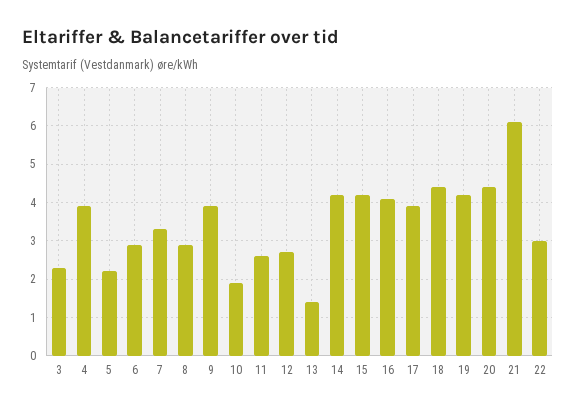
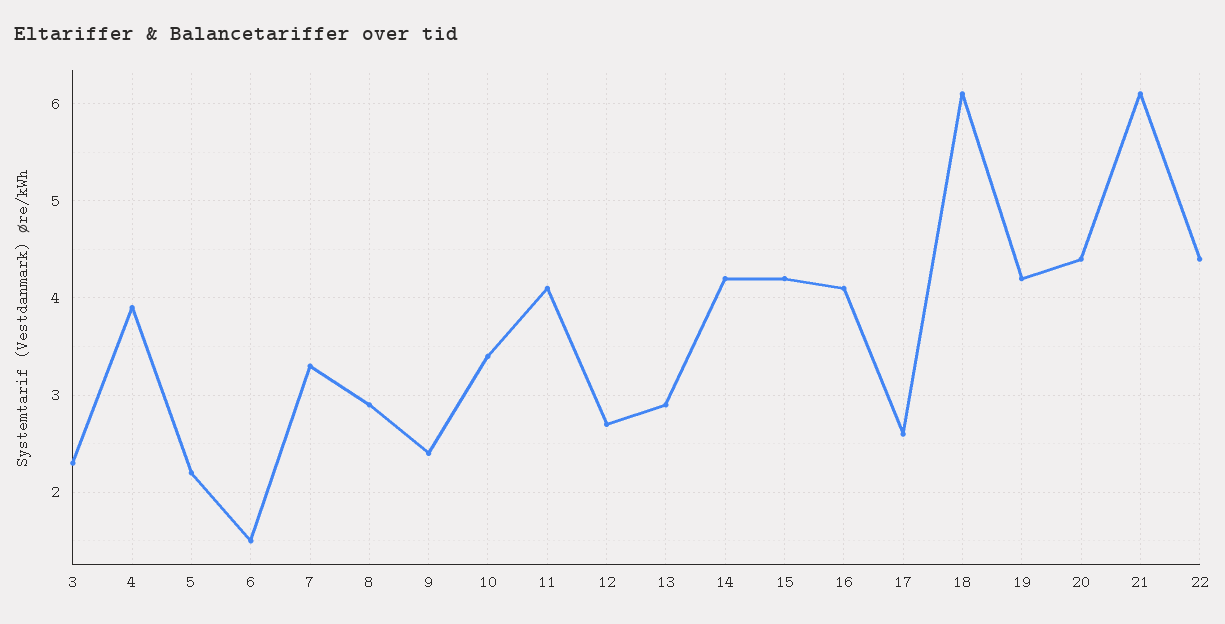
  {
    "3": 2.3,
    "4": 3.9,
    "5": 2.2,
-   "6": 3,
+   "6": 1.5,
    "7": 3.3,
    "8": 2.9,
-   "9": 4,
+   "9": 2.4,
-   "10": 2,
+   "10": 3.4,
-   "11": 2.5,
+   "11": 4.1,
    "12": 2.7,
-   "13": 1.5,
+   "13": 2.9,
    "14": 4.2,
    "15": 4.2,
    "16": 4.1,
-   "17": 4,
+   "17": 2.6,
-   "18": 4.5,
+   "18": 6.1,
    "19": 4.2,
    "20": 4.4,
    "21": 6.1,
-   "22": 3
+   "22": 4.4
  }

